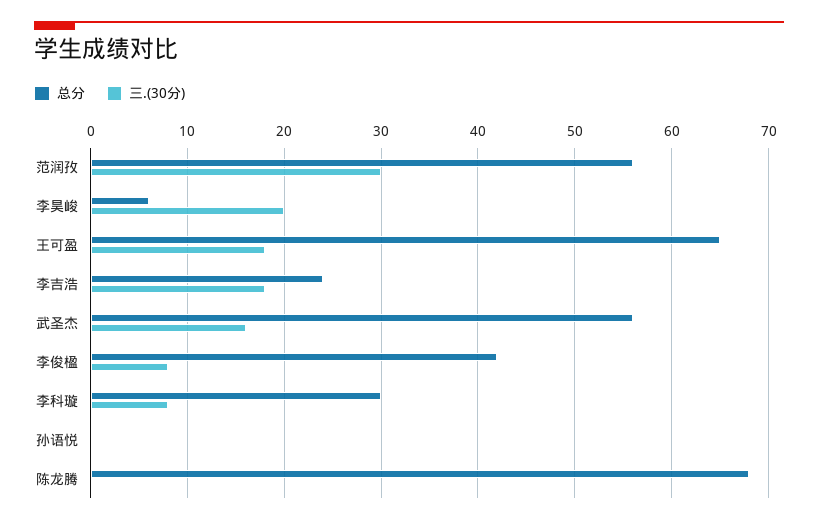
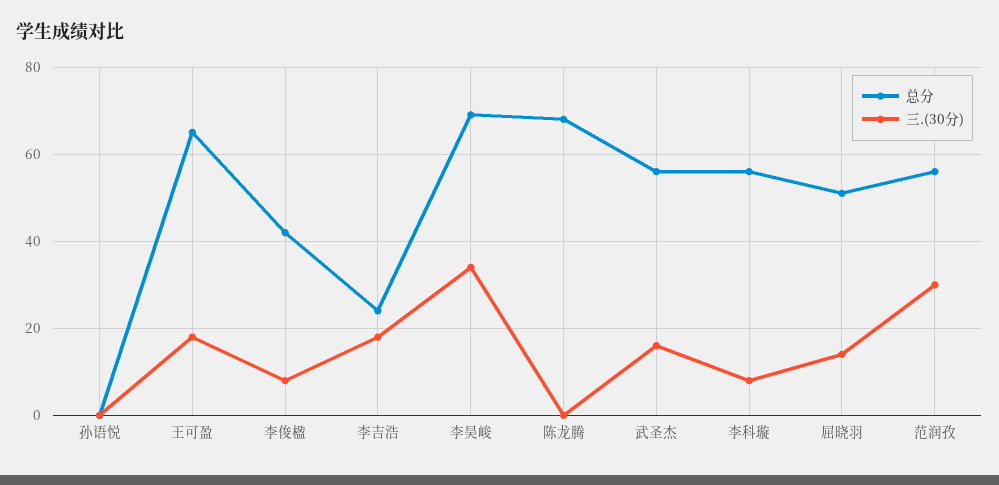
  {
    "总分": {
      "范润孜": 56,
-     "李昊峻": 6,
+     "李昊峻": 70,
      "王可盈": 65,
      "李吉浩": 24,
      "武圣杰": 56,
      "李俊楹": 42,
-     "李科璇": 30,
+     "李科璇": 55,
      "孙语悦": 0,
-     "陈龙腾": 68
+     "陈龙腾": 68,
+     "屈晓羽": 50
    },
    "三.(30分)": {
      "范润孜": 30,
-     "李昊峻": 20,
+     "李昊峻": 35,
      "王可盈": 18,
      "李吉浩": 18,
      "武圣杰": 16,
      "李俊楹": 8,
      "李科璇": 8,
      "孙语悦": 0,
-     "陈龙腾": 0
+     "陈龙腾": 0,
+     "屈晓羽": 15
    }
  }

